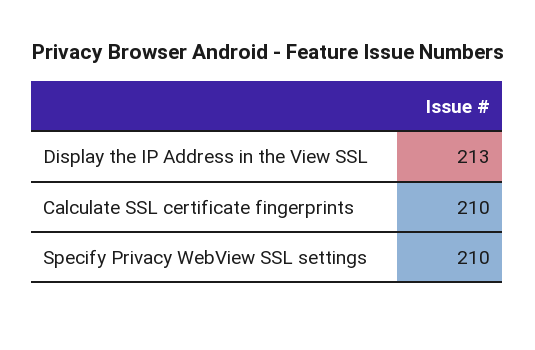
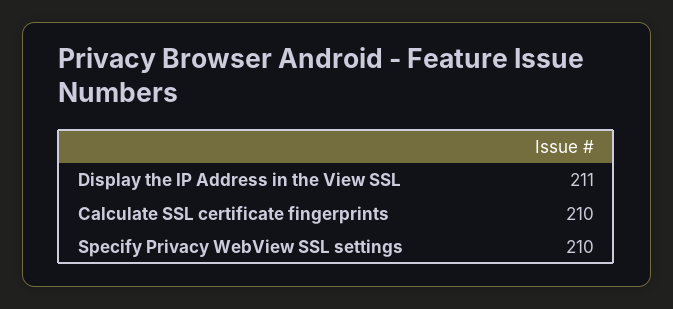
  {
-   "Display the IP Address in the View SSL": 213,
+   "Display the IP Address in the View SSL": 211,
    "Calculate SSL certificate fingerprints": 210,
    "Specify Privacy WebView SSL settings": 210
  }

